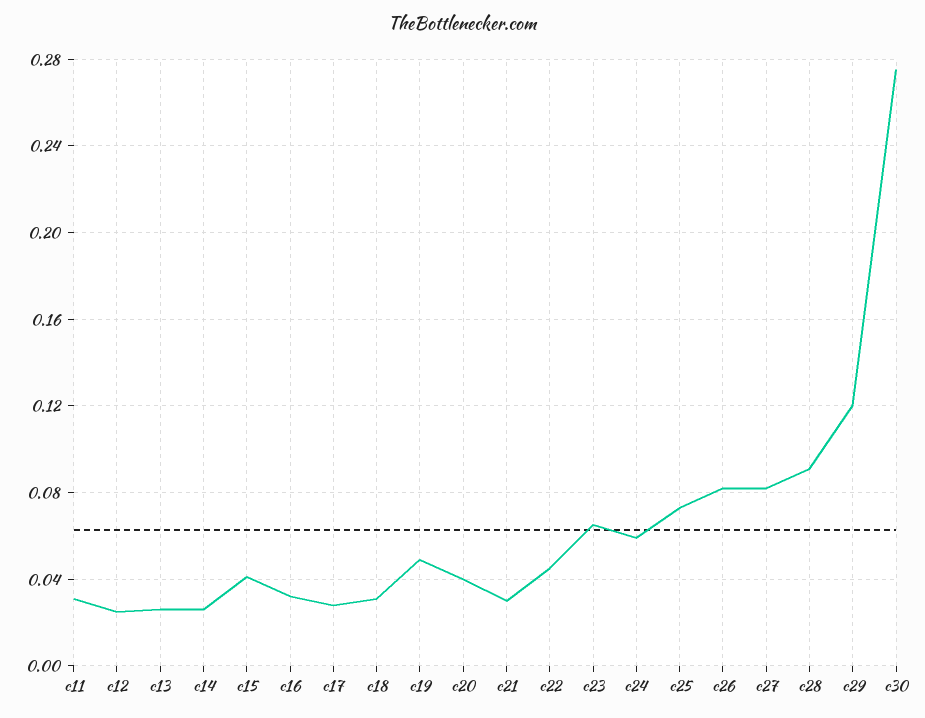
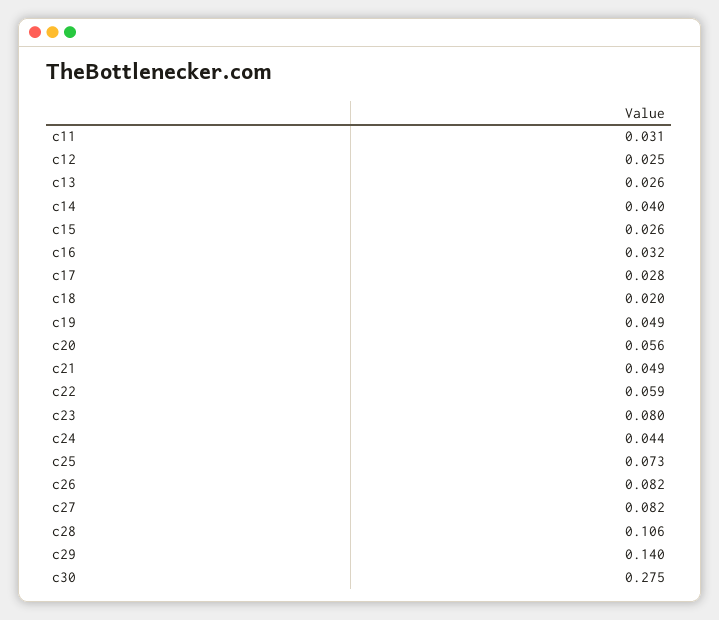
  {
    "c11": 0.031,
    "c12": 0.025,
    "c13": 0.026,
-   "c14": 0.025,
+   "c14": 0.04,
-   "c15": 0.04,
+   "c15": 0.026,
    "c16": 0.032,
    "c17": 0.028,
-   "c18": 0.03,
+   "c18": 0.02,
    "c19": 0.049,
-   "c20": 0.04,
+   "c20": 0.056,
-   "c21": 0.03,
+   "c21": 0.049,
-   "c22": 0.045,
+   "c22": 0.059,
-   "c23": 0.065,
+   "c23": 0.08,
-   "c24": 0.06,
+   "c24": 0.044,
    "c25": 0.073,
    "c26": 0.082,
    "c27": 0.082,
-   "c28": 0.09,
+   "c28": 0.106,
-   "c29": 0.12,
+   "c29": 0.14,
    "c30": 0.275
  }

